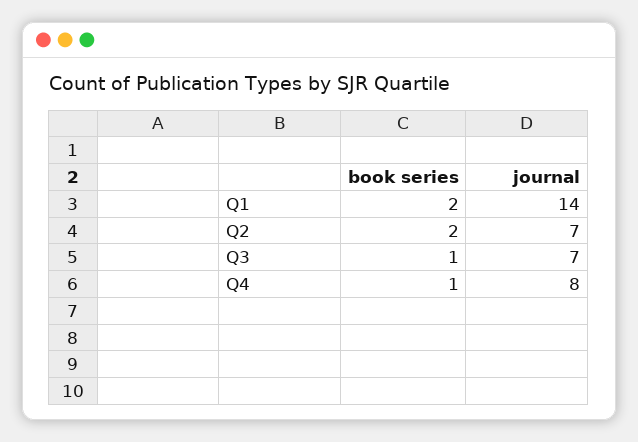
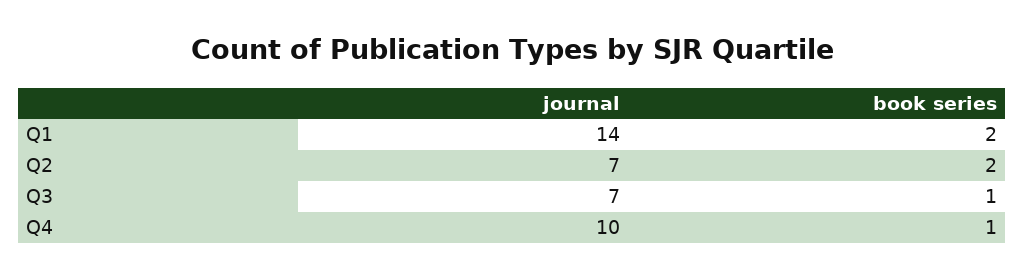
  {
    "book series": {
      "Q1": 2,
      "Q2": 2,
      "Q3": 1,
      "Q4": 1
    },
    "journal": {
      "Q1": 14,
      "Q2": 7,
      "Q3": 7,
-     "Q4": 8
+     "Q4": 10
    }
  }

